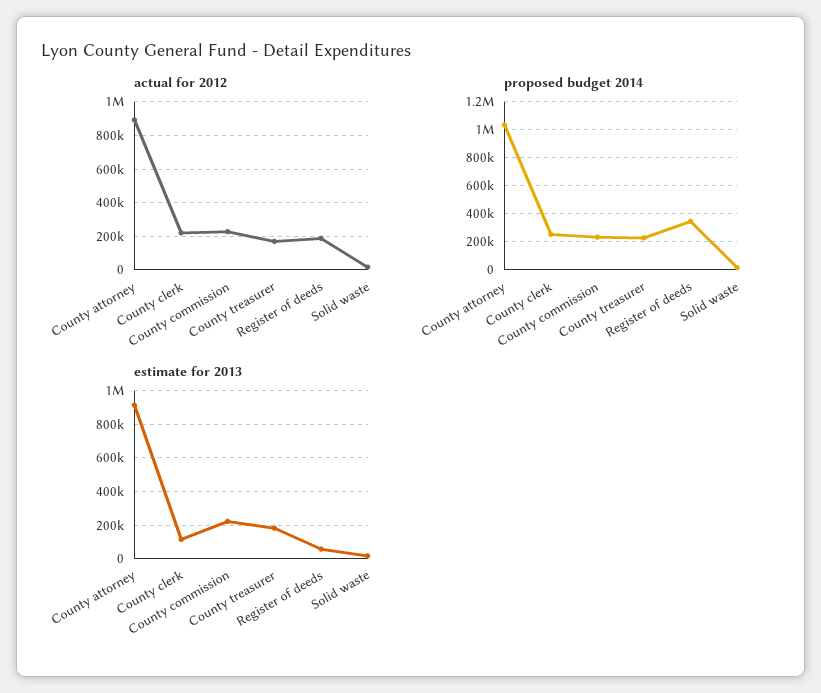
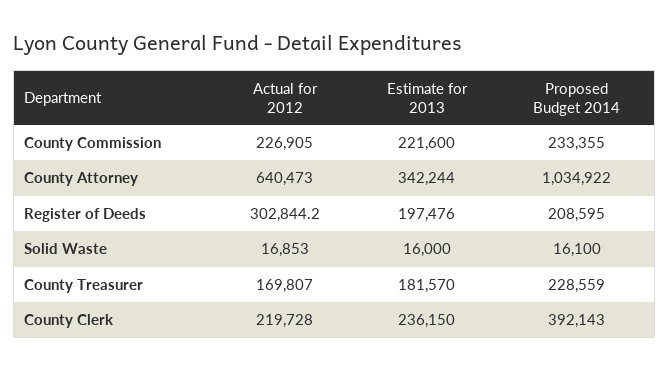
  {
    "actual for 2012": {
-     "County attorney": 900000,
+     "County attorney": 640473,
      "County clerk": 219728,
      "County commission": 226905,
      "County treasurer": 169807,
-     "Register of deeds": 200000,
+     "Register of deeds": 302844.2,
      "Solid waste": 16853
    },
    "proposed budget 2014": {
      "County attorney": 1034922,
-     "County clerk": 250000,
+     "County clerk": 392143,
      "County commission": 233355,
      "County treasurer": 228559,
-     "Register of deeds": 350000,
+     "Register of deeds": 208595,
      "Solid waste": 16100
    },
    "estimate for 2013": {
-     "County attorney": 900000,
+     "County attorney": 342244,
-     "County clerk": 100000,
+     "County clerk": 236150,
      "County commission": 221600,
      "County treasurer": 181570,
-     "Register of deeds": 50000,
+     "Register of deeds": 197476,
      "Solid waste": 16000
    }
  }

